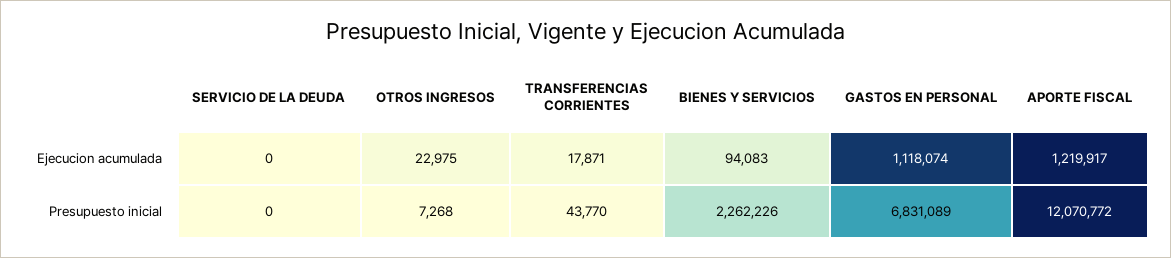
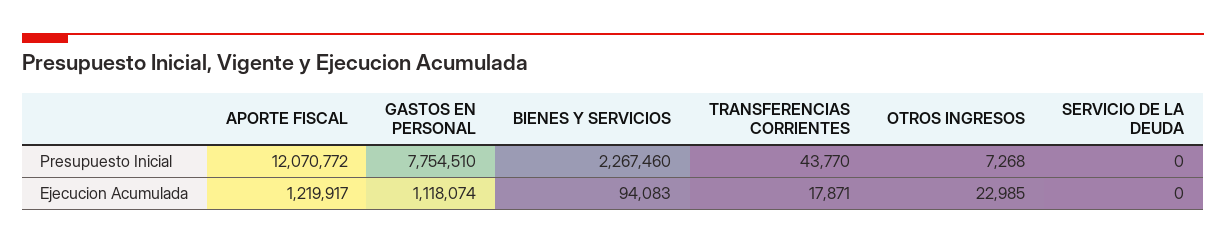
  {
    "SERVICIO DE LA DEUDA": {
      "Ejecucion acumulada": 0,
      "Presupuesto inicial": 0
    },
    "OTROS INGRESOS": {
-     "Ejecucion acumulada": 22975,
+     "Ejecucion acumulada": 22985,
      "Presupuesto inicial": 7268
    },
    "TRANSFERENCIAS CORRIENTES": {
      "Ejecucion acumulada": 17871,
      "Presupuesto inicial": 43770
    },
    "BIENES Y SERVICIOS": {
      "Ejecucion acumulada": 94083,
-     "Presupuesto inicial": 2262226
+     "Presupuesto inicial": 2267460
    },
    "GASTOS EN PERSONAL": {
      "Ejecucion acumulada": 1118074,
-     "Presupuesto inicial": 6831089
+     "Presupuesto inicial": 7754510
    },
    "APORTE FISCAL": {
      "Ejecucion acumulada": 1219917,
      "Presupuesto inicial": 12070772
    }
  }

